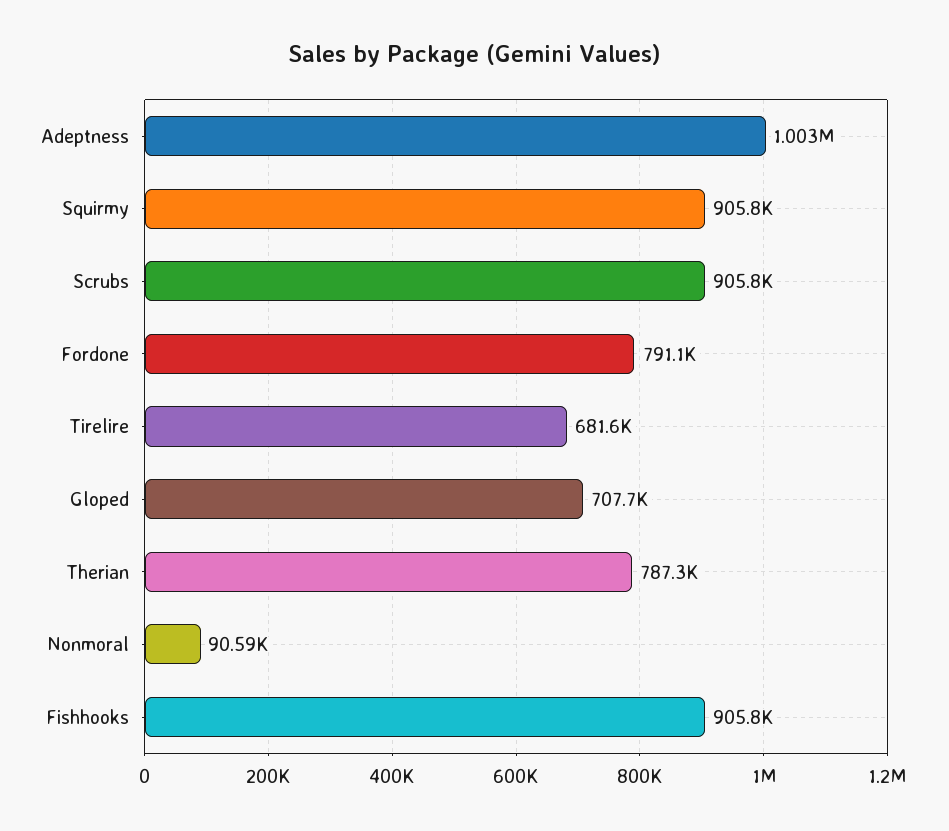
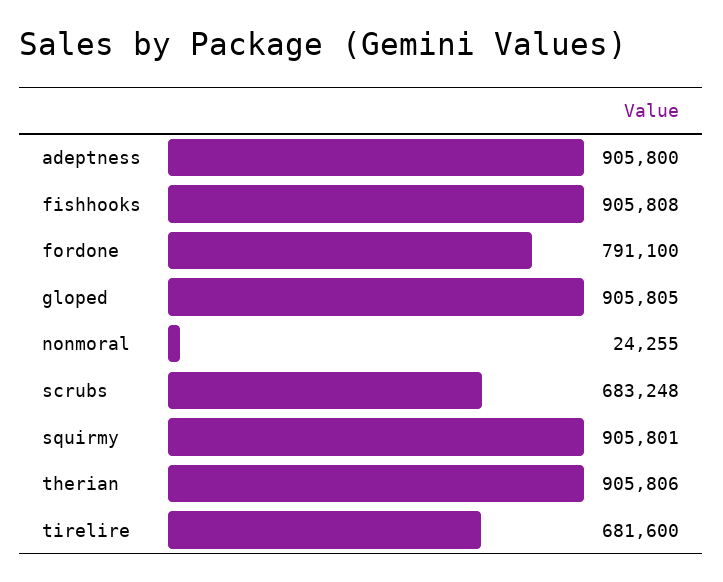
  {
-   "Adeptness": 1003000,
+   "Adeptness": 905800,
    "Squirmy": 905801,
-   "Scrubs": 905800,
+   "Scrubs": 683248,
    "Fordone": 791100,
    "Tirelire": 681600,
-   "Gloped": 707700,
+   "Gloped": 905805,
-   "Therian": 787300,
+   "Therian": 905806,
-   "Nonmoral": 90590,
+   "Nonmoral": 24255,
    "Fishhooks": 905808
  }

